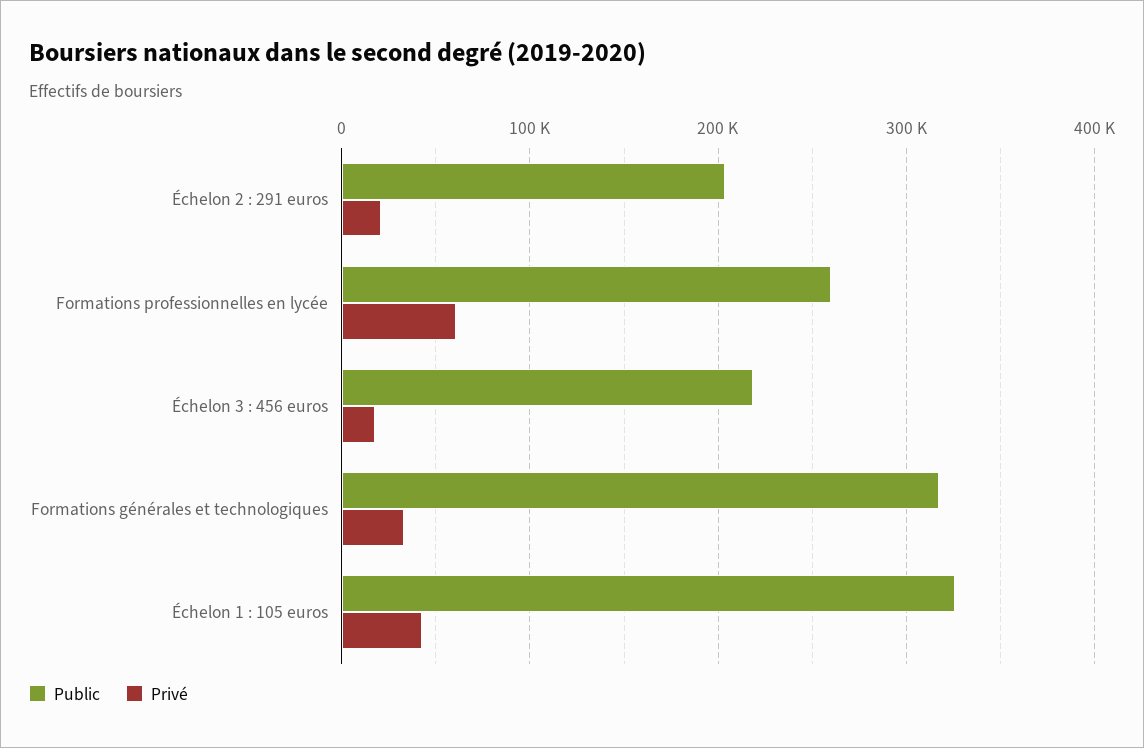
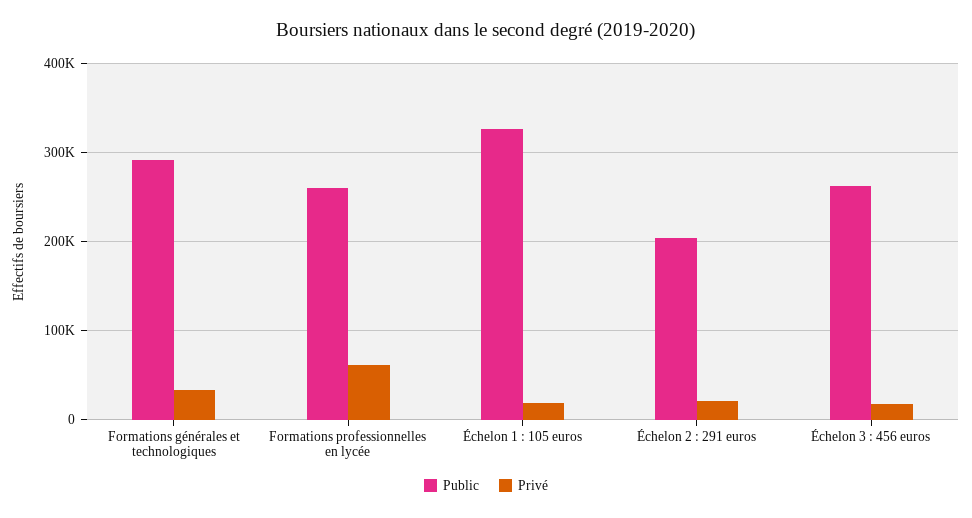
  {
    "Public": {
      "Échelon 2 : 291 euros": 200000,
      "Formations professionnelles en lycée": 260000,
-     "Échelon 3 : 456 euros": 220000,
+     "Échelon 3 : 456 euros": 260000,
-     "Formations générales et technologiques": 320000,
+     "Formations générales et technologiques": 290000,
      "Échelon 1 : 105 euros": 330000
    },
    "Privé": {
      "Échelon 2 : 291 euros": 20000,
      "Formations professionnelles en lycée": 60000,
      "Échelon 3 : 456 euros": 20000,
      "Formations générales et technologiques": 30000,
-     "Échelon 1 : 105 euros": 40000
+     "Échelon 1 : 105 euros": 20000
    }
  }

